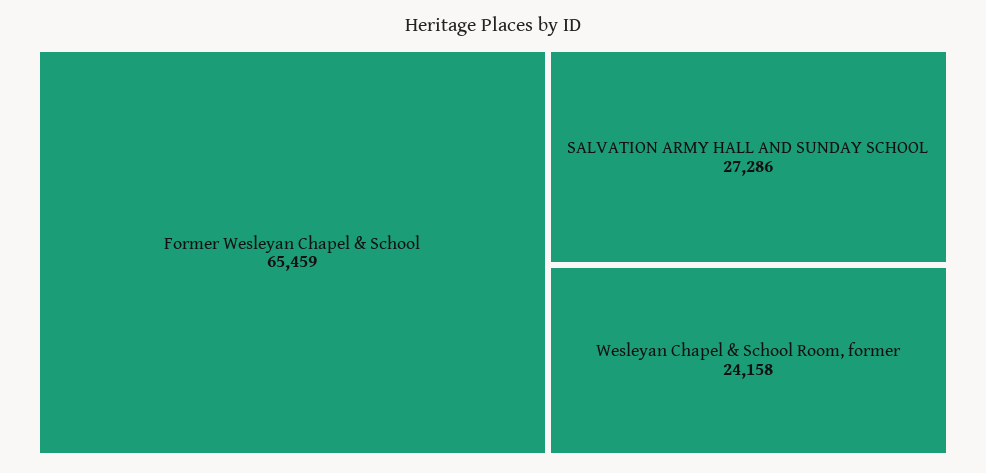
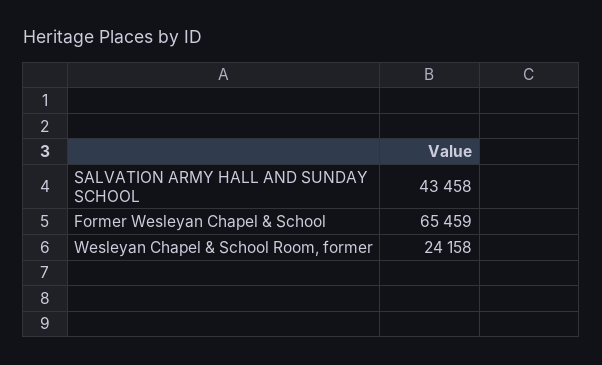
  {
    "Former Wesleyan Chapel & School": 65459,
-   "SALVATION ARMY HALL AND SUNDAY SCHOOL": 27286,
+   "SALVATION ARMY HALL AND SUNDAY SCHOOL": 43458,
    "Wesleyan Chapel & School Room, former": 24158
  }

